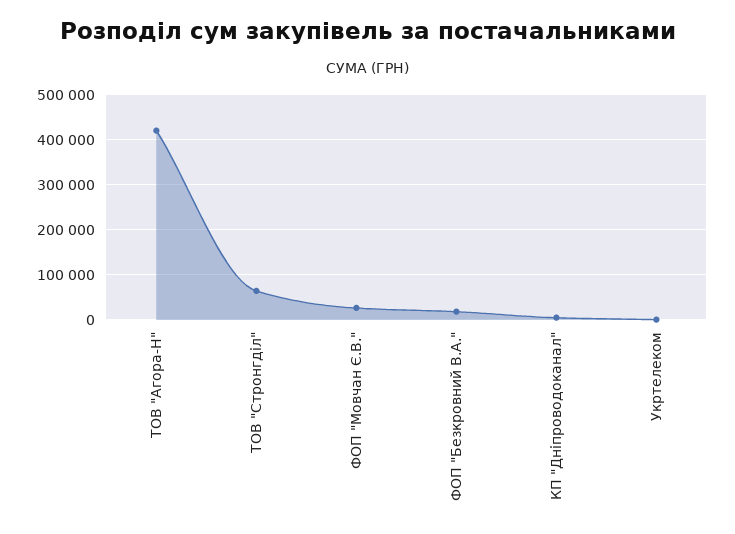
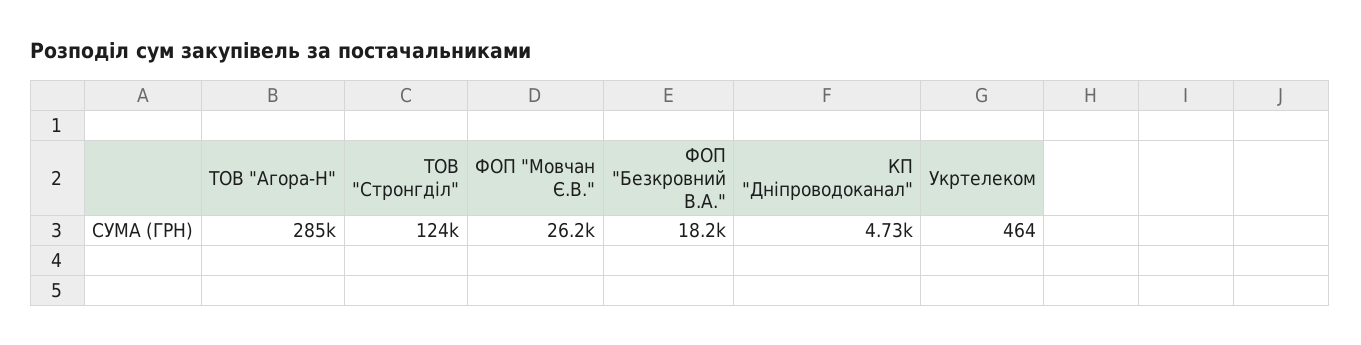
  {
-   "ТОВ \"Агора-Н\"": 420000,
+   "ТОВ \"Агора-Н\"": 285000,
-   "ТОВ \"Стронгділ\"": 60000,
+   "ТОВ \"Стронгділ\"": 124000,
    "ФОП \"Мовчан Є.В.\"": 26200,
    "ФОП \"Безкровний В.А.\"": 18200,
    "КП \"Дніпроводоканал\"": 4730,
    "Укртелеком": 464
  }

